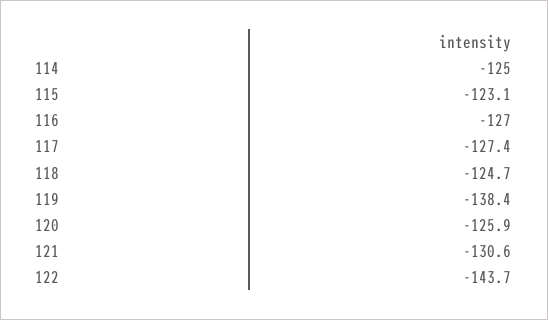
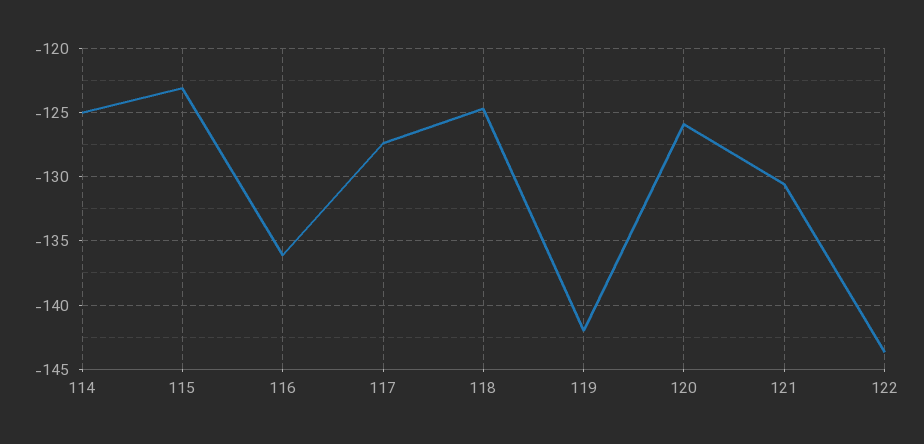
  {
    "114": -125,
    "115": -123.1,
-   "116": -127,
+   "116": -136,
    "117": -127.4,
    "118": -124.7,
-   "119": -138.4,
+   "119": -142,
    "120": -125.9,
    "121": -130.6,
    "122": -143.7
  }

